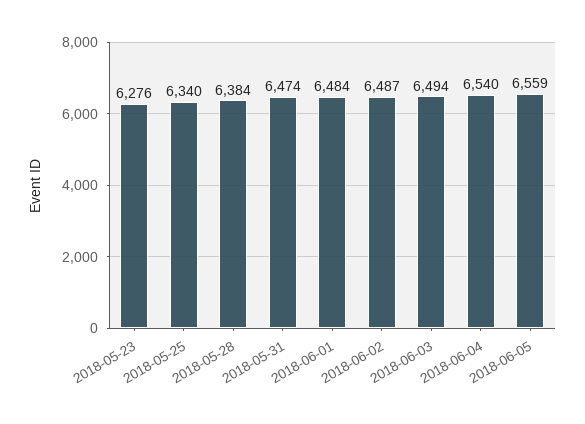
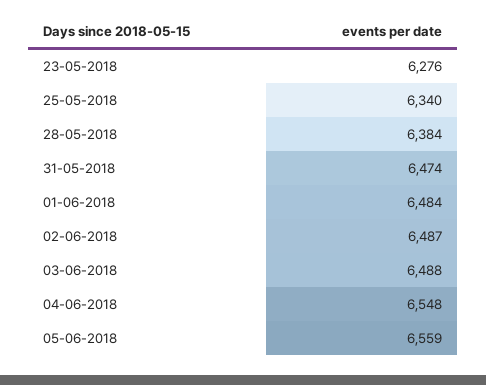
  {
    "2018-05-23": 6276,
    "2018-05-25": 6340,
    "2018-05-28": 6384,
    "2018-05-31": 6474,
    "2018-06-01": 6484,
    "2018-06-02": 6487,
-   "2018-06-03": 6494,
+   "2018-06-03": 6488,
-   "2018-06-04": 6540,
+   "2018-06-04": 6548,
    "2018-06-05": 6559
  }

